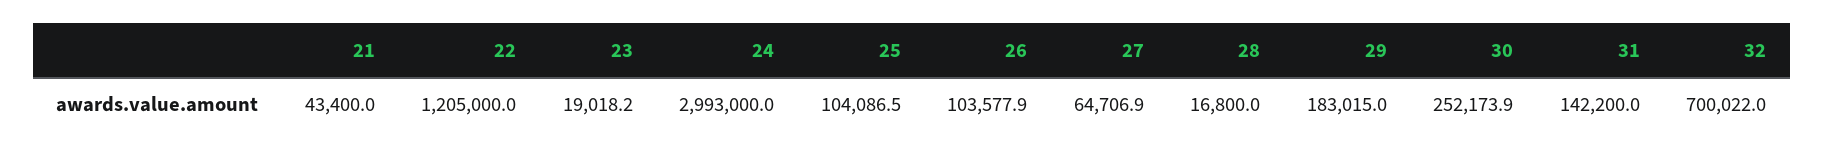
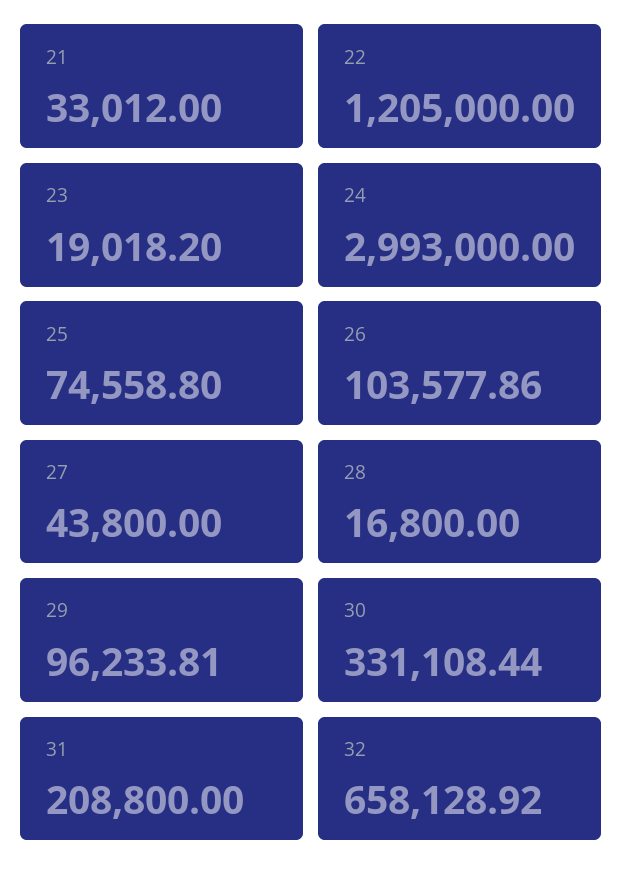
  {
-   "21": 43400,
+   "21": 33012,
    "22": 1205000,
    "23": 19018.2,
    "24": 2993000,
-   "25": 104086.5,
+   "25": 74558.8,
    "26": 103577.86,
-   "27": 64706.9,
+   "27": 43800,
    "28": 16800,
-   "29": 183015,
+   "29": 96233.81,
-   "30": 252173.9,
+   "30": 331108.44,
-   "31": 142200,
+   "31": 208800,
-   "32": 700022
+   "32": 658128.92
  }

